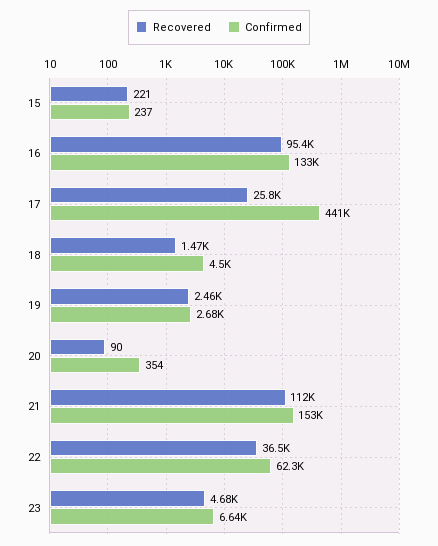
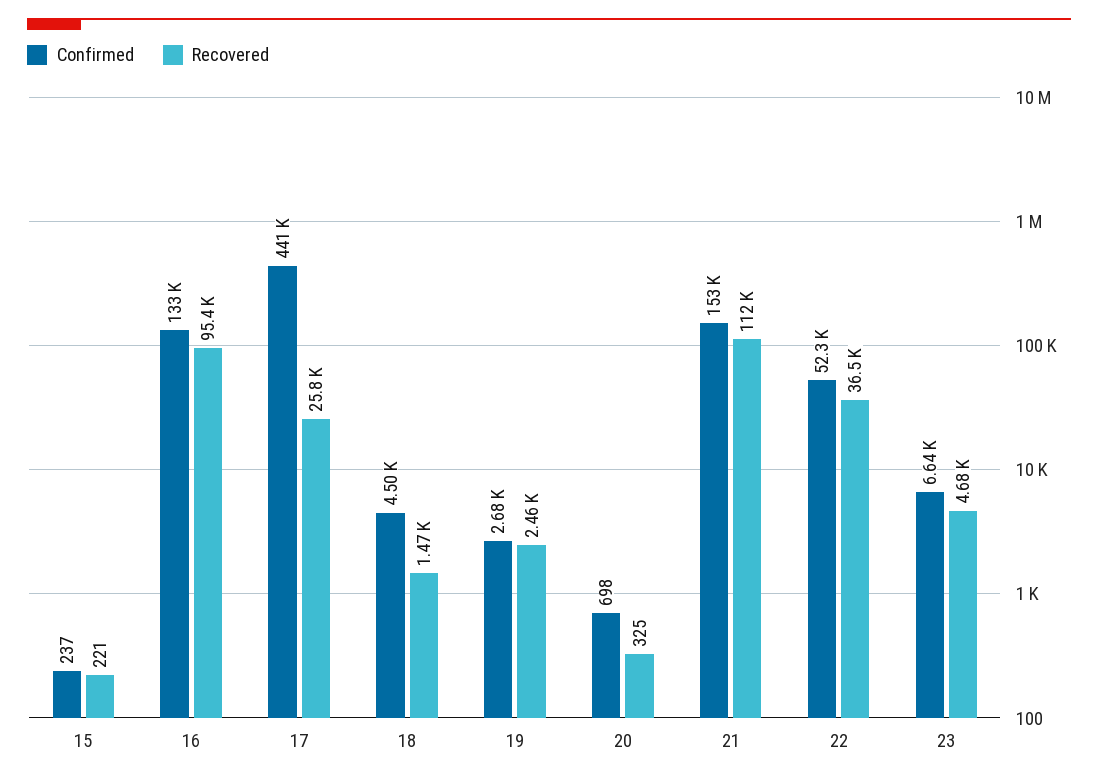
  {
    "Recovered": {
      "15": 221,
      "16": 95400,
      "17": 25800,
      "18": 1470,
      "19": 2460,
-     "20": 90,
+     "20": 325,
      "21": 112000,
      "22": 36500,
      "23": 4680
    },
    "Confirmed": {
      "15": 237,
      "16": 133000,
      "17": 441000,
      "18": 4500,
      "19": 2680,
-     "20": 354,
+     "20": 698,
      "21": 153000,
-     "22": 62300,
+     "22": 52300,
      "23": 6640
    }
  }

